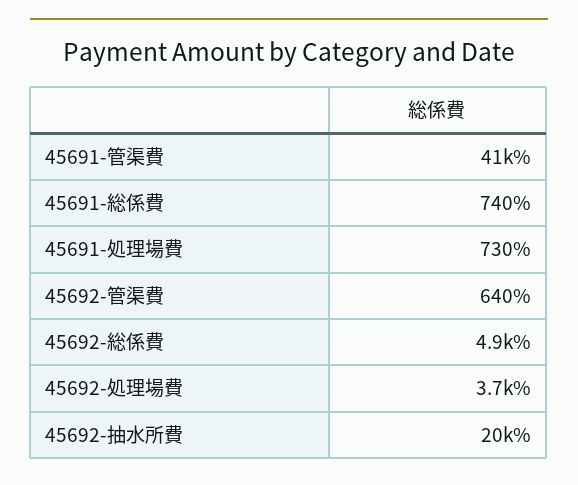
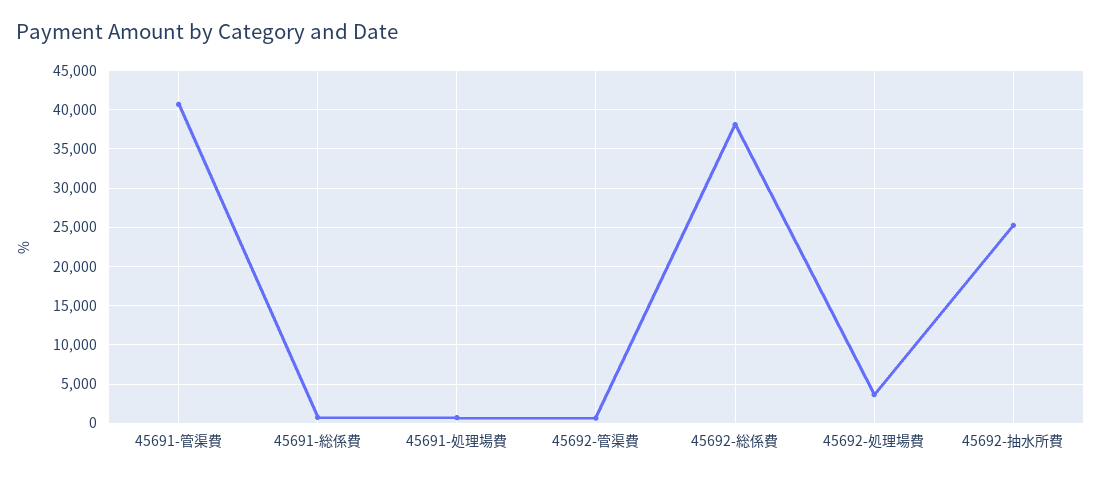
  {
    "45691-管渠費": 41000,
    "45691-総係費": 740,
    "45691-処理場費": 730,
    "45692-管渠費": 640,
-   "45692-総係費": 4900,
+   "45692-総係費": 38000,
    "45692-処理場費": 3700,
-   "45692-抽水所費": 20000
+   "45692-抽水所費": 25000
  }

